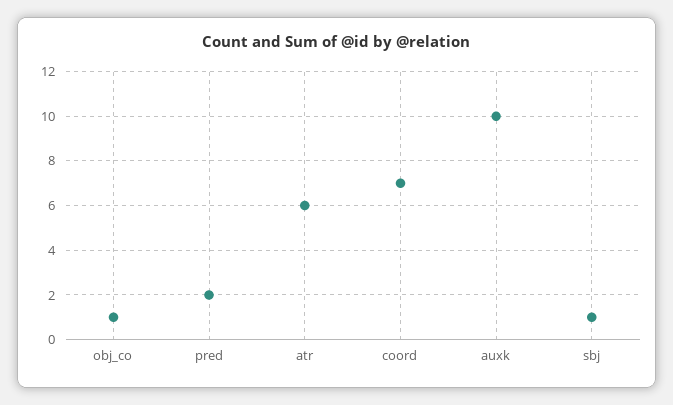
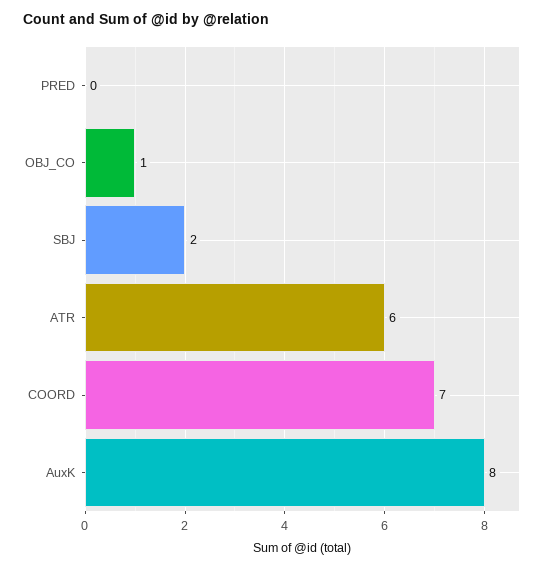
  {
    "obj_co": 1,
-   "pred": 2,
+   "pred": 0,
    "atr": 6,
    "coord": 7,
-   "auxk": 10,
+   "auxk": 8,
-   "sbj": 1
+   "sbj": 2
  }

